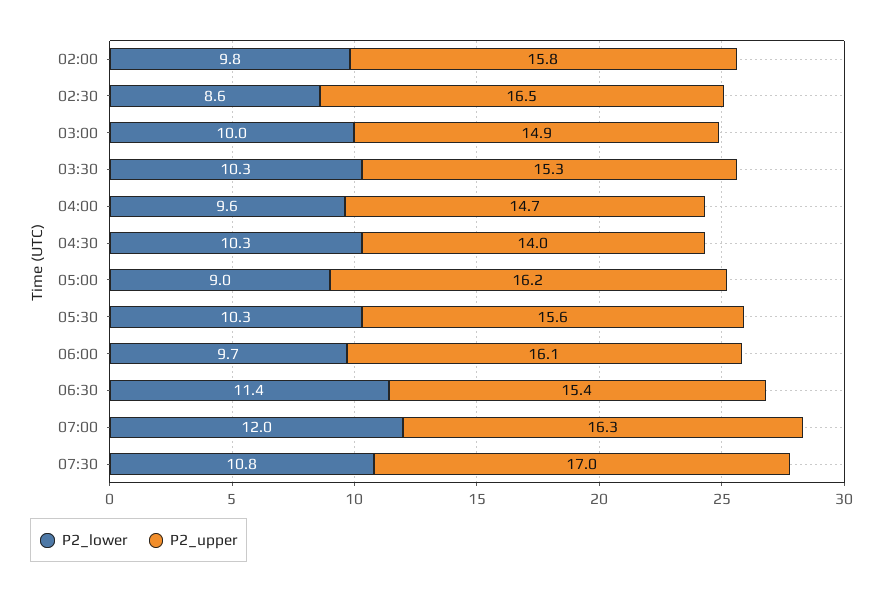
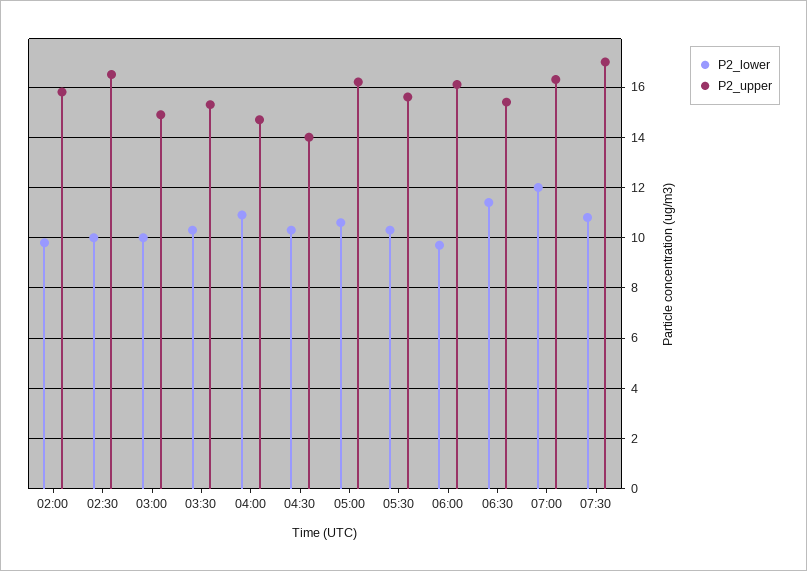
  {
    "P2_lower": {
      "02:00": 9.8,
-     "02:30": 8.6,
+     "02:30": 10,
      "03:00": 10,
      "03:30": 10.3,
-     "04:00": 9.6,
+     "04:00": 11,
      "04:30": 10.3,
-     "05:00": 9,
+     "05:00": 10.5,
      "05:30": 10.3,
      "06:00": 9.7,
      "06:30": 11.4,
      "07:00": 12,
      "07:30": 10.8
    },
    "P2_upper": {
      "02:00": 15.8,
      "02:30": 16.5,
      "03:00": 14.9,
      "03:30": 15.3,
      "04:00": 14.7,
      "04:30": 14,
      "05:00": 16.2,
      "05:30": 15.6,
      "06:00": 16.1,
      "06:30": 15.4,
      "07:00": 16.3,
      "07:30": 17
    }
  }

